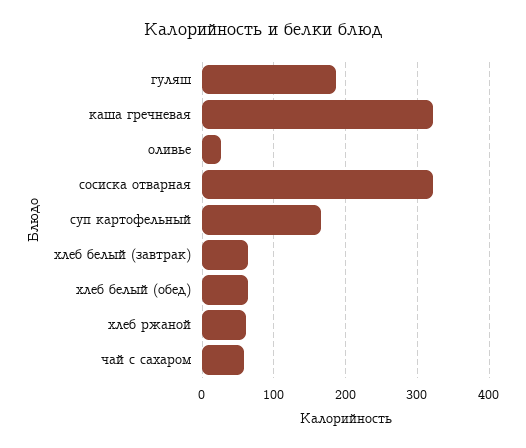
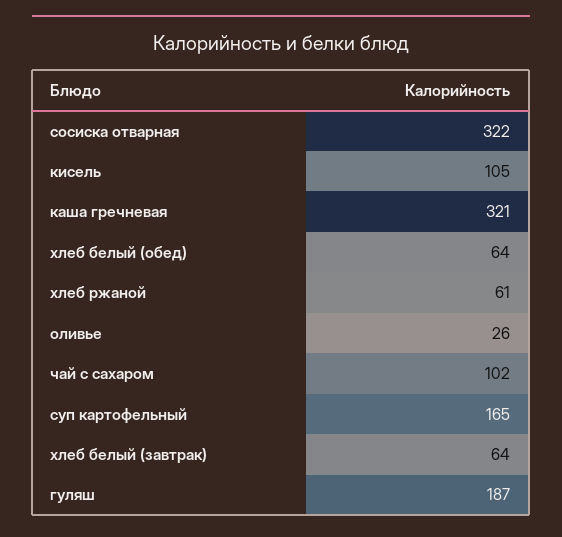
  {
    "гуляш": 187,
    "каша гречневая": 321,
    "оливье": 26,
    "сосиска отварная": 322,
    "суп картофельный": 165,
    "хлеб белый (завтрак)": 64,
    "хлеб белый (обед)": 64,
    "хлеб ржаной": 61,
-   "чай с сахаром": 60
+   "чай с сахаром": 102,
+   "кисель": 105
  }

